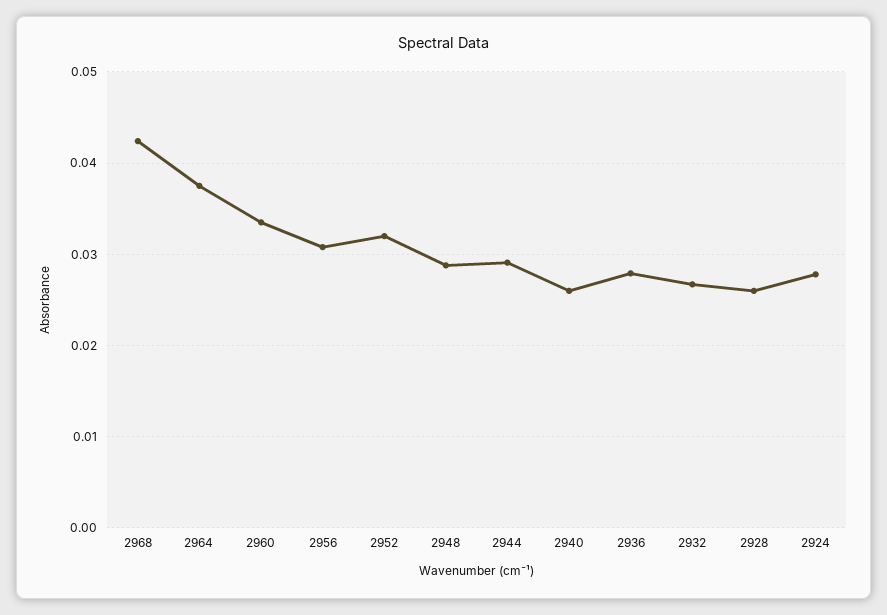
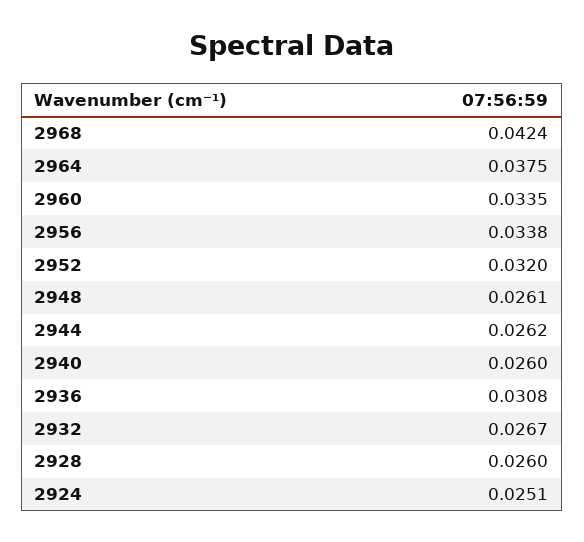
  {
    "2968": 0.0424,
    "2964": 0.0375,
    "2960": 0.0335,
-   "2956": 0.031,
+   "2956": 0.0338,
    "2952": 0.032,
-   "2948": 0.029,
+   "2948": 0.0261,
-   "2944": 0.029,
+   "2944": 0.0262,
    "2940": 0.026,
-   "2936": 0.028,
+   "2936": 0.0308,
    "2932": 0.0267,
    "2928": 0.026,
-   "2924": 0.028
+   "2924": 0.0251
  }

